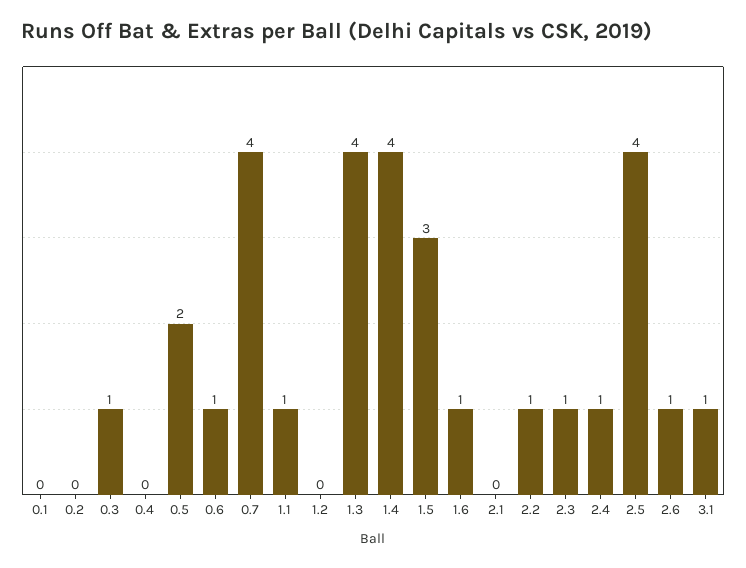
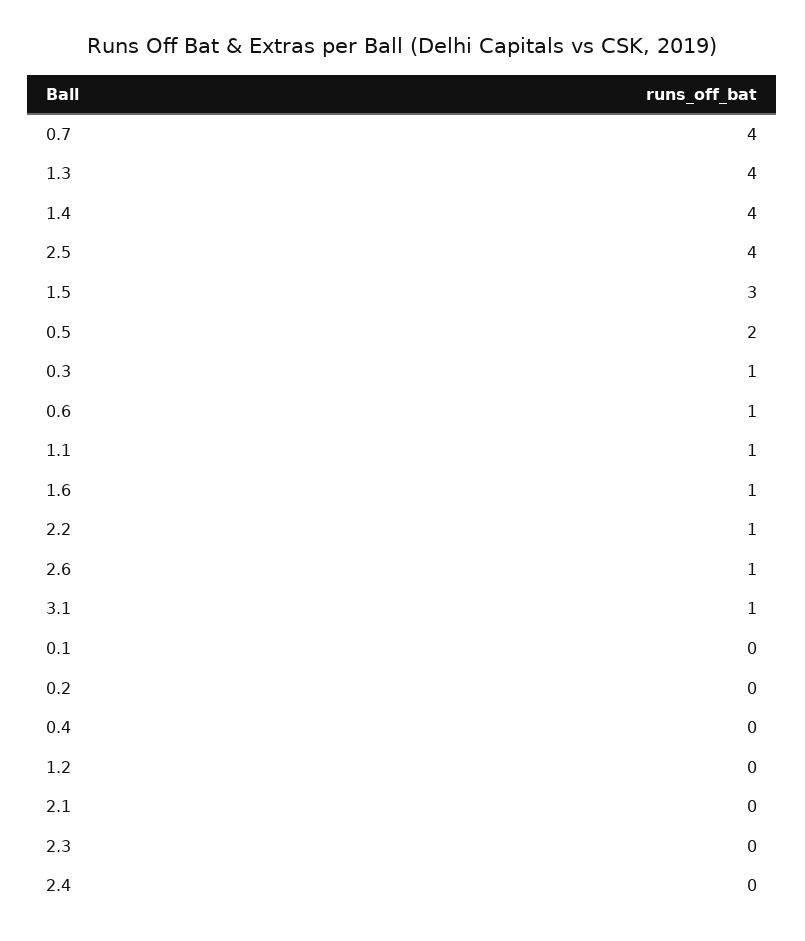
  {
    "0.1": 0,
    "0.2": 0,
    "0.3": 1,
    "0.4": 0,
    "0.5": 2,
    "0.6": 1,
    "0.7": 4,
    "1.1": 1,
    "1.2": 0,
    "1.3": 4,
    "1.4": 4,
    "1.5": 3,
    "1.6": 1,
    "2.1": 0,
    "2.2": 1,
-   "2.3": 1,
+   "2.3": 0,
-   "2.4": 1,
+   "2.4": 0,
    "2.5": 4,
    "2.6": 1,
    "3.1": 1
  }

